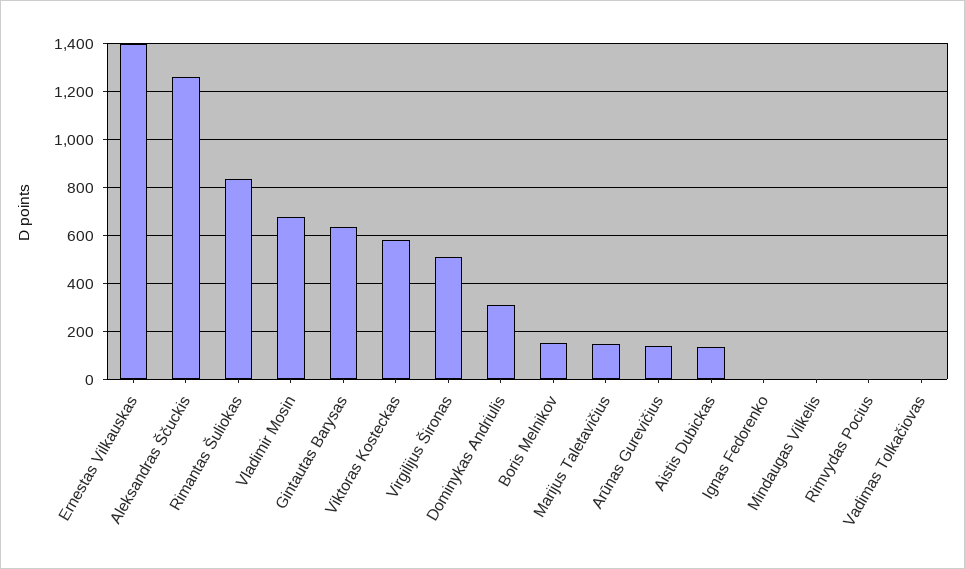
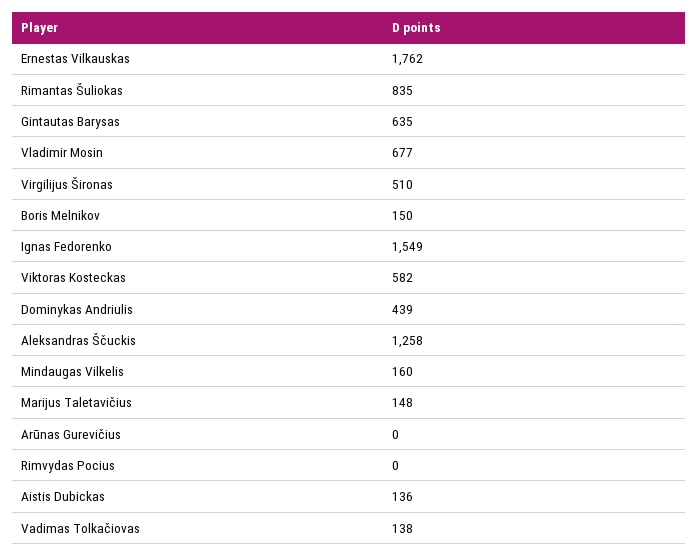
  {
-   "Ernestas Vilkauskas": 1400,
+   "Ernestas Vilkauskas": 1762,
    "Aleksandras Ščuckis": 1258,
    "Rimantas Šuliokas": 835,
    "Vladimir Mosin": 677,
    "Gintautas Barysas": 635,
    "Viktoras Kosteckas": 582,
    "Virgilijus Šironas": 510,
-   "Dominykas Andriulis": 300,
+   "Dominykas Andriulis": 439,
    "Boris Melnikov": 150,
    "Marijus Taletavičius": 148,
-   "Arūnas Gurevičius": 150,
+   "Arūnas Gurevičius": 0,
    "Aistis Dubickas": 136,
-   "Ignas Fedorenko": 0,
+   "Ignas Fedorenko": 1549,
-   "Mindaugas Vilkelis": 0,
+   "Mindaugas Vilkelis": 160,
    "Rimvydas Pocius": 0,
-   "Vadimas Tolkačiovas": 0
+   "Vadimas Tolkačiovas": 138
  }

